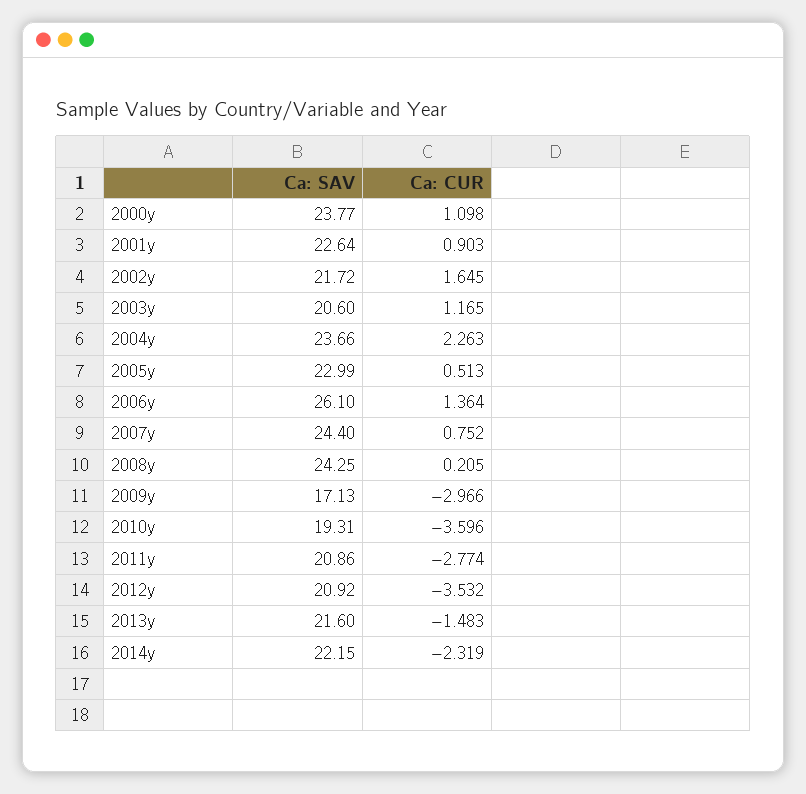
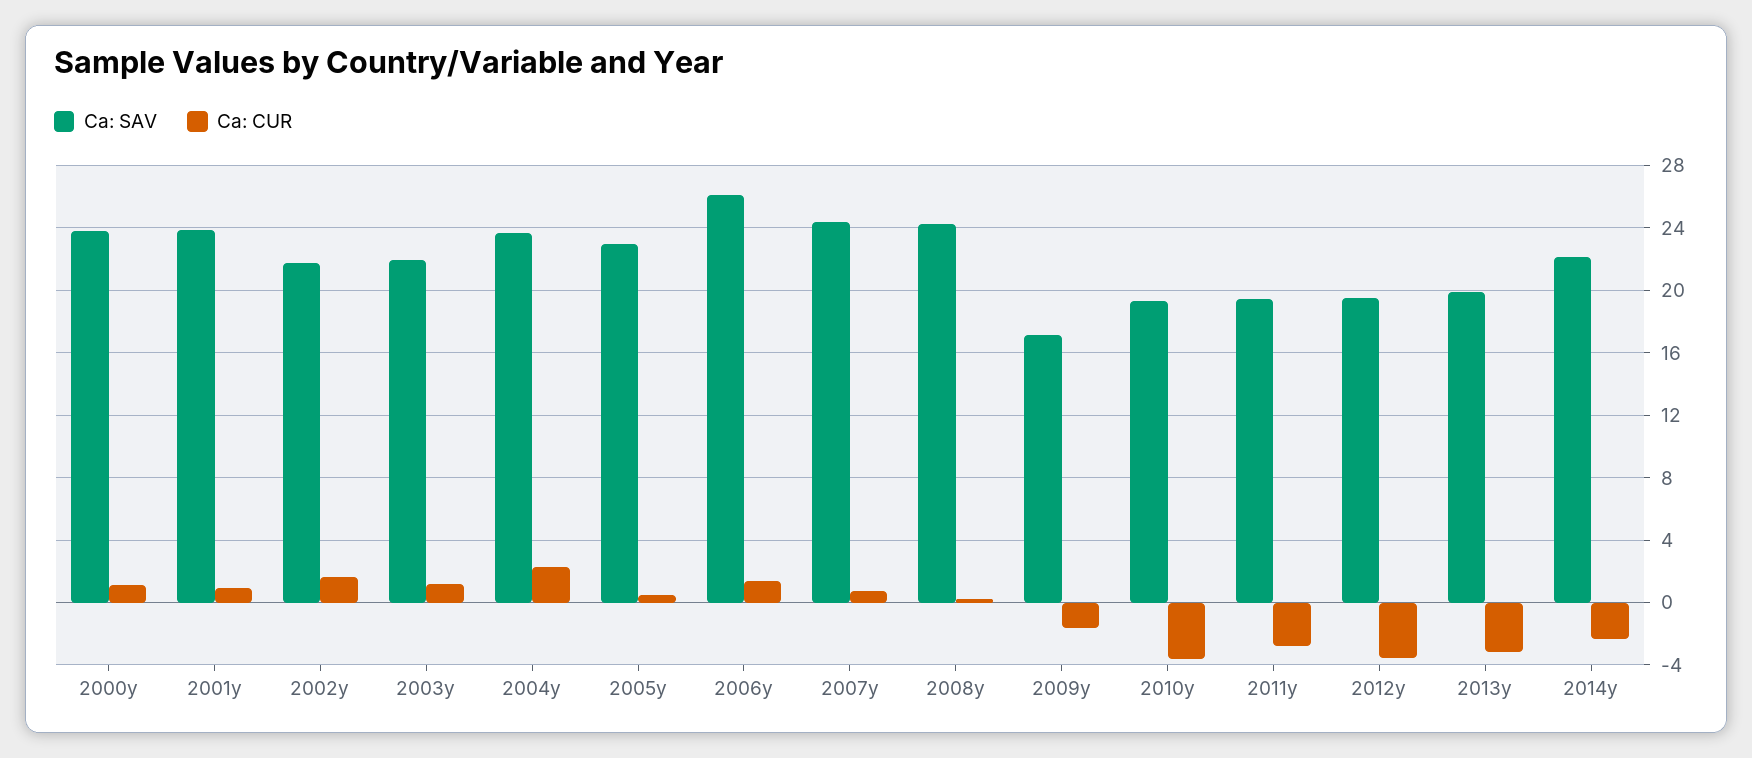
  {
    "Ca: SAV": {
      "2000y": 23.77,
-     "2001y": 22.64,
+     "2001y": 24,
      "2002y": 21.72,
-     "2003y": 20.6,
+     "2003y": 22,
      "2004y": 23.66,
      "2005y": 22.99,
      "2006y": 26.1,
      "2007y": 24.4,
      "2008y": 24.25,
      "2009y": 17.13,
      "2010y": 19.31,
-     "2011y": 20.86,
+     "2011y": 19.5,
-     "2012y": 20.92,
+     "2012y": 19.5,
-     "2013y": 21.6,
+     "2013y": 20,
      "2014y": 22.15
    },
    "Ca: CUR": {
      "2000y": 1.098,
      "2001y": 0.903,
      "2002y": 1.645,
      "2003y": 1.165,
      "2004y": 2.263,
      "2005y": 0.513,
      "2006y": 1.364,
      "2007y": 0.752,
      "2008y": 0.205,
-     "2009y": -2.966,
+     "2009y": -1.5,
      "2010y": -3.596,
      "2011y": -2.774,
      "2012y": -3.532,
-     "2013y": -1.483,
+     "2013y": -3,
      "2014y": -2.319
    }
  }

